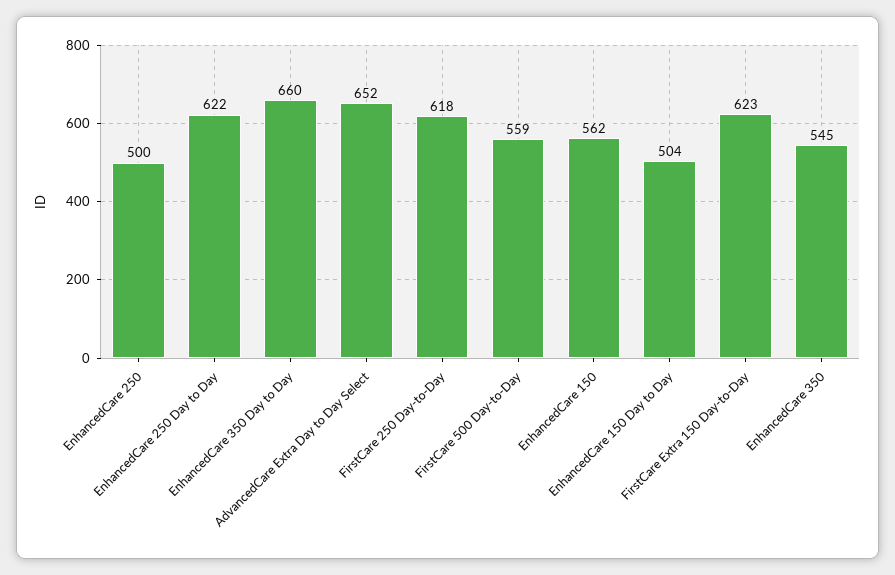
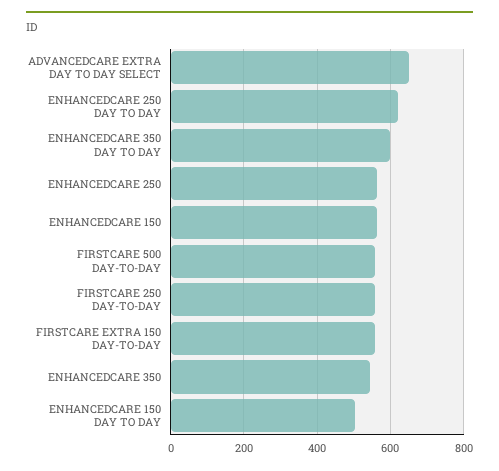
  {
-   "EnhancedCare 250": 500,
+   "EnhancedCare 250": 560,
    "EnhancedCare 250 Day to Day": 622,
-   "EnhancedCare 350 Day to Day": 660,
+   "EnhancedCare 350 Day to Day": 600,
    "AdvancedCare Extra Day to Day Select": 652,
-   "FirstCare 250 Day-to-Day": 618,
+   "FirstCare 250 Day-to-Day": 560,
    "FirstCare 500 Day-to-Day": 559,
    "EnhancedCare 150": 562,
    "EnhancedCare 150 Day to Day": 504,
-   "FirstCare Extra 150 Day-to-Day": 623,
+   "FirstCare Extra 150 Day-to-Day": 560,
    "EnhancedCare 350": 545
  }

